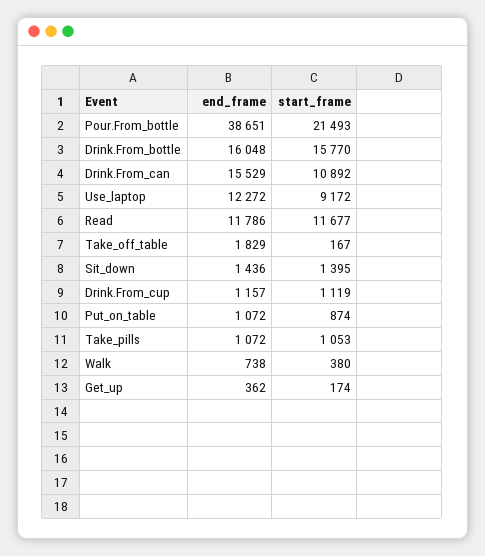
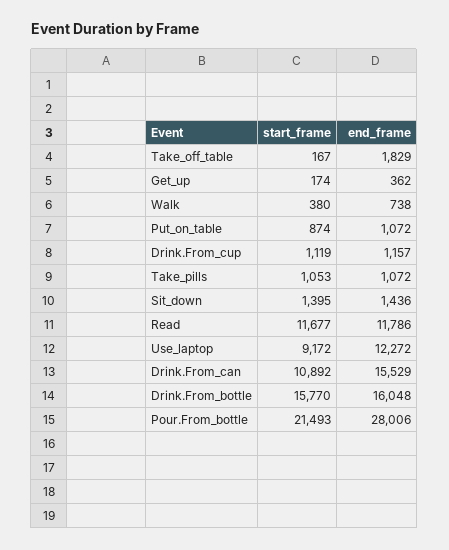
  {
    "end_frame": {
-     "Pour.From_bottle": 38651,
+     "Pour.From_bottle": 28006,
      "Drink.From_bottle": 16048,
      "Drink.From_can": 15529,
      "Use_laptop": 12272,
      "Read": 11786,
      "Take_off_table": 1829,
      "Sit_down": 1436,
      "Drink.From_cup": 1157,
      "Put_on_table": 1072,
      "Take_pills": 1072,
      "Walk": 738,
      "Get_up": 362
    },
    "start_frame": {
      "Pour.From_bottle": 21493,
      "Drink.From_bottle": 15770,
      "Drink.From_can": 10892,
      "Use_laptop": 9172,
      "Read": 11677,
      "Take_off_table": 167,
      "Sit_down": 1395,
      "Drink.From_cup": 1119,
      "Put_on_table": 874,
      "Take_pills": 1053,
      "Walk": 380,
      "Get_up": 174
    }
  }

